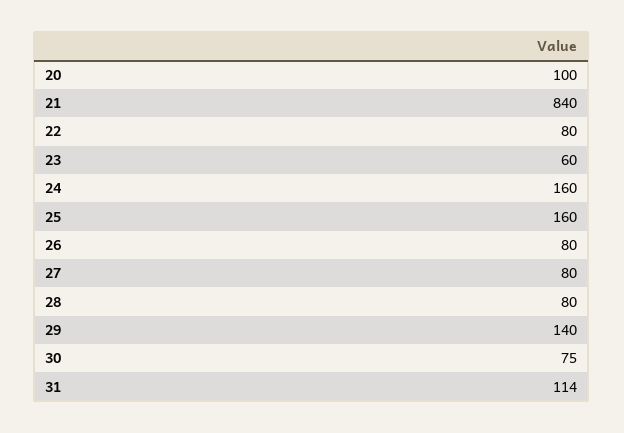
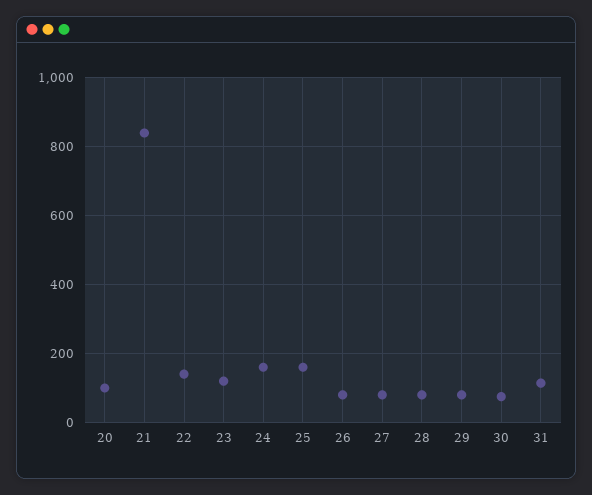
  {
    "20": 100,
    "21": 840,
-   "22": 80,
+   "22": 140,
-   "23": 60,
+   "23": 120,
    "24": 160,
    "25": 160,
    "26": 80,
    "27": 80,
    "28": 80,
-   "29": 140,
+   "29": 80,
    "30": 75,
    "31": 114
  }

